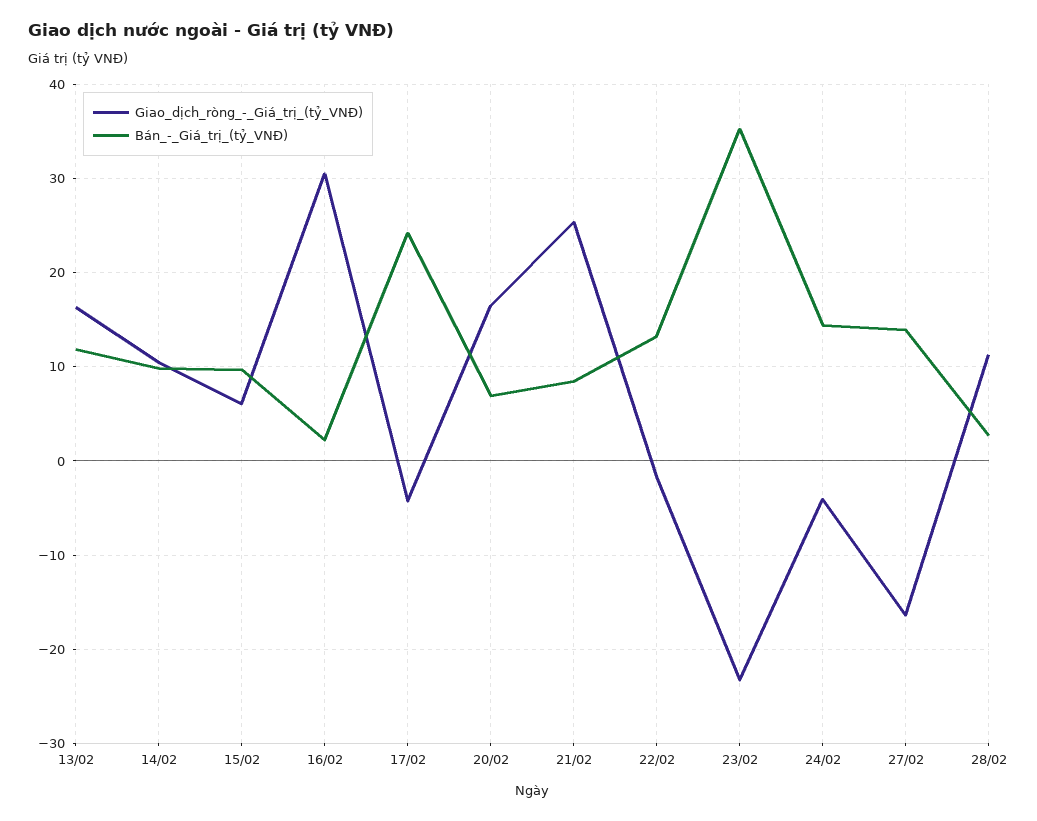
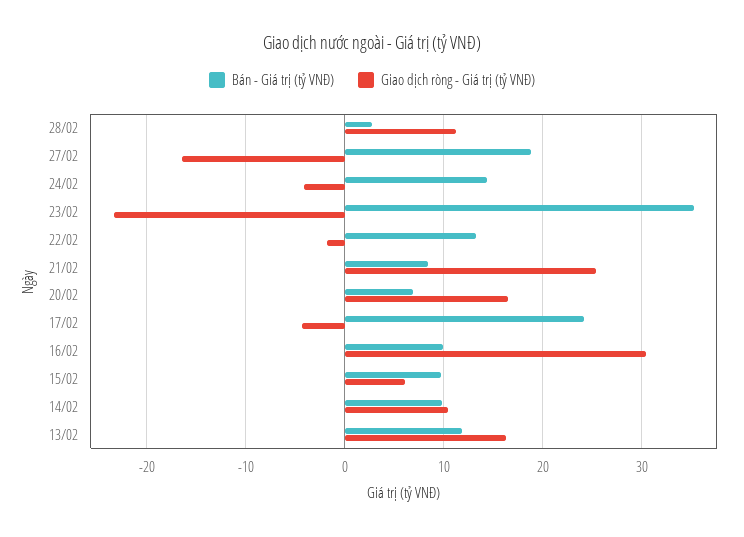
  {
    "Giao_dịch_ròng_-_Giá_trị_(tỷ_VNĐ)": {
      "13/02": 16,
      "14/02": 10,
      "15/02": 6,
      "16/02": 30,
      "17/02": -4,
      "20/02": 16,
      "21/02": 25,
      "22/02": -2,
      "23/02": -23,
      "24/02": -4,
      "27/02": -16,
      "28/02": 11
    },
    "Bán_-_Giá_trị_(tỷ_VNĐ)": {
      "13/02": 12,
      "14/02": 10,
      "15/02": 10,
-     "16/02": 2,
+     "16/02": 10,
      "17/02": 24,
      "20/02": 7,
      "21/02": 8,
      "22/02": 13,
      "23/02": 35,
      "24/02": 14,
-     "27/02": 14,
+     "27/02": 19,
      "28/02": 3
    }
  }

